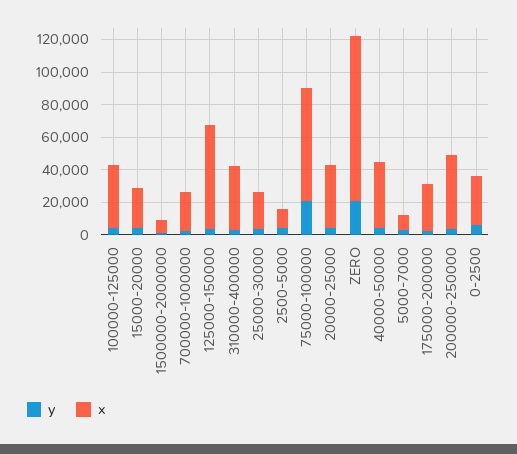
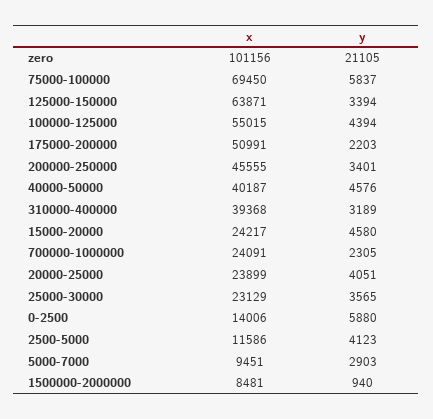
  {
    "y": {
      "100000-125000": 4394,
      "15000-20000": 4580,
      "1500000-2000000": 940,
      "700000-1000000": 2305,
      "125000-150000": 3394,
      "310000-400000": 3189,
      "25000-30000": 3565,
      "2500-5000": 4123,
-     "75000-100000": 20000,
+     "75000-100000": 5837,
      "20000-25000": 4051,
      "ZERO": 21105,
      "40000-50000": 4576,
      "5000-7000": 2903,
      "175000-200000": 2203,
      "200000-250000": 3401,
      "0-2500": 5880
    },
    "x": {
-     "100000-125000": 40000,
+     "100000-125000": 55015,
      "15000-20000": 24217,
      "1500000-2000000": 8481,
      "700000-1000000": 24091,
      "125000-150000": 63871,
      "310000-400000": 39368,
      "25000-30000": 23129,
      "2500-5000": 11586,
      "75000-100000": 69450,
-     "20000-25000": 40000,
+     "20000-25000": 23899,
      "ZERO": 101156,
      "40000-50000": 40187,
      "5000-7000": 9451,
-     "175000-200000": 30000,
+     "175000-200000": 50991,
      "200000-250000": 45555,
-     "0-2500": 30000
+     "0-2500": 14006
    }
  }

